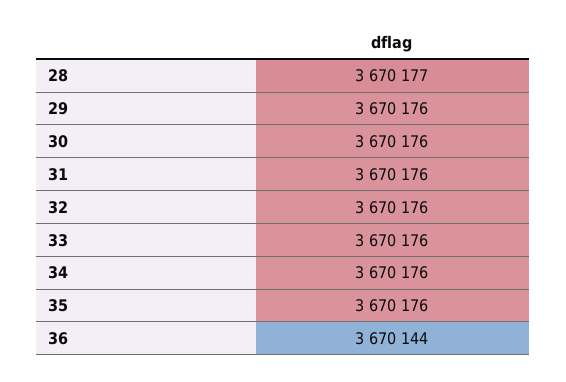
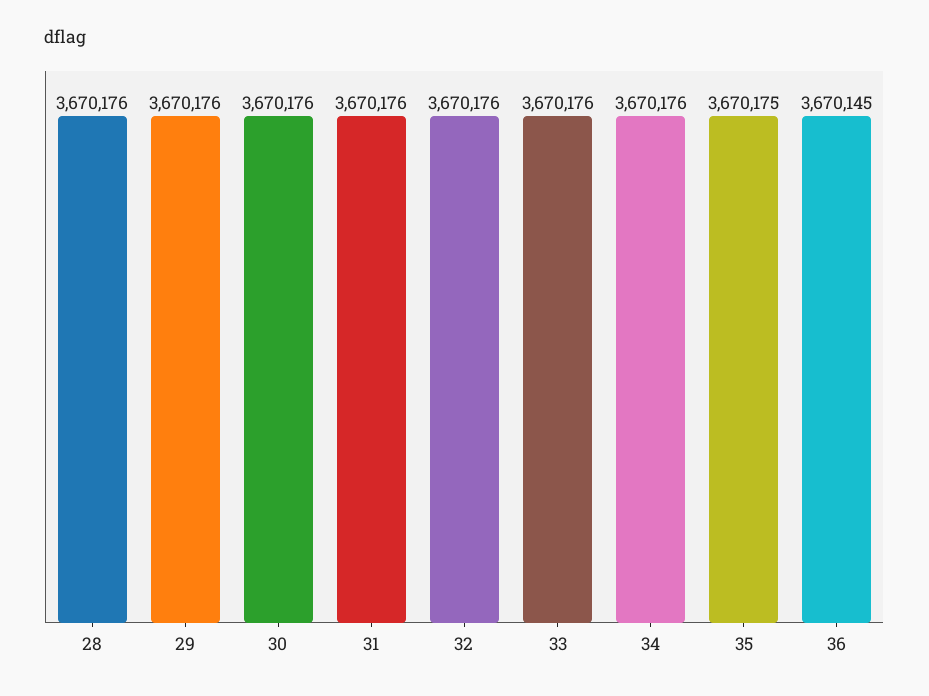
  {
-   "28": 3670177,
+   "28": 3670176,
    "29": 3670176,
    "30": 3670176,
    "31": 3670176,
    "32": 3670176,
    "33": 3670176,
    "34": 3670176,
-   "35": 3670176,
+   "35": 3670175,
-   "36": 3670144
+   "36": 3670145
  }

